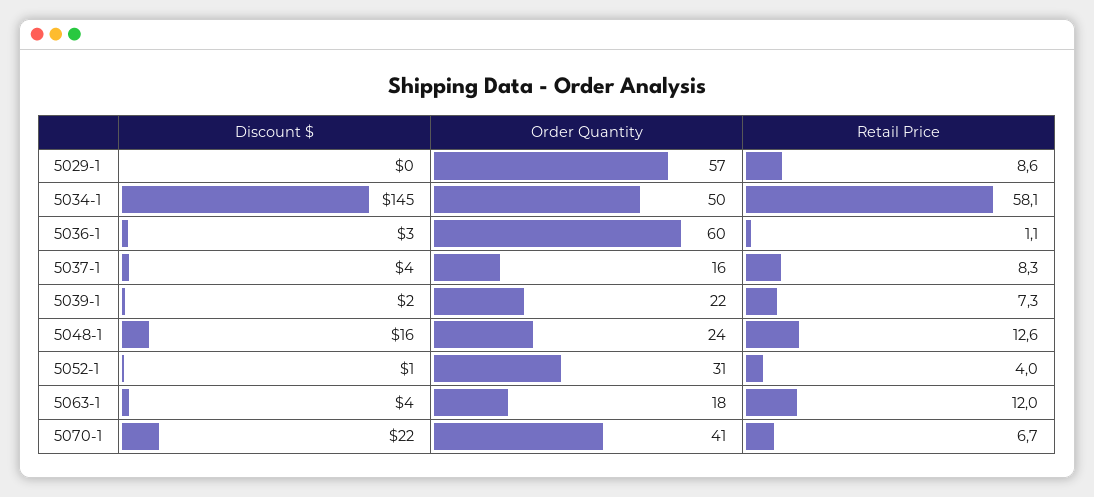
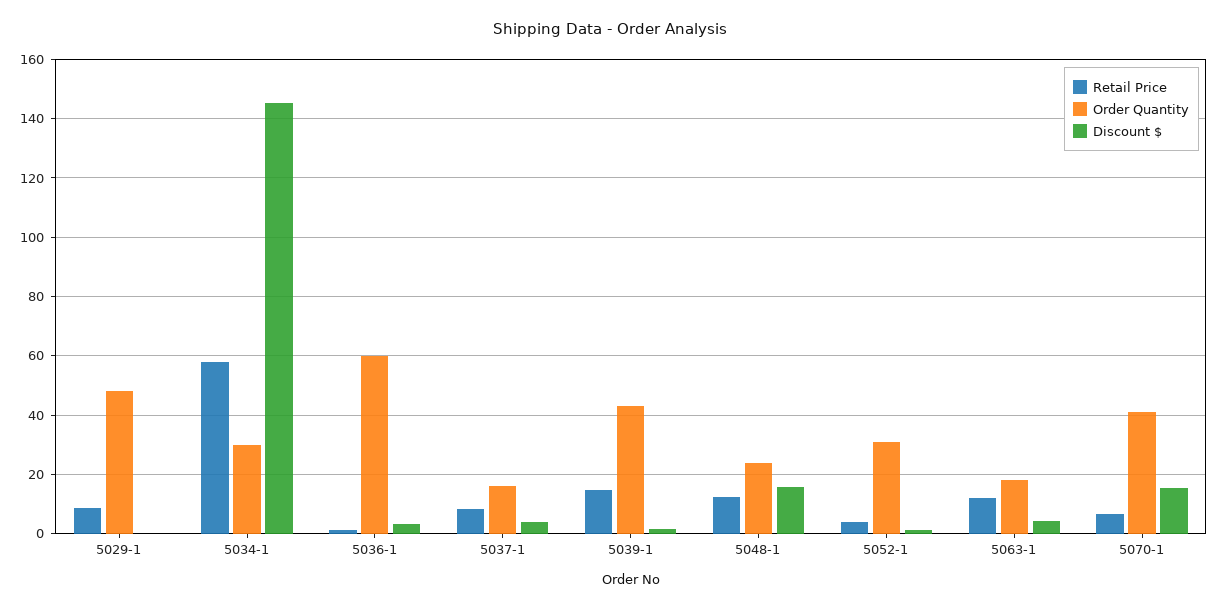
  {
    "Discount $": {
      "5029-1": 0,
      "5034-1": 145,
      "5036-1": 3,
      "5037-1": 4,
      "5039-1": 2,
      "5048-1": 16,
      "5052-1": 1,
      "5063-1": 4,
-     "5070-1": 22
+     "5070-1": 15
    },
    "Order Quantity": {
-     "5029-1": 57,
+     "5029-1": 47.5,
-     "5034-1": 50,
+     "5034-1": 30,
      "5036-1": 60,
      "5037-1": 16,
-     "5039-1": 22,
+     "5039-1": 42.5,
      "5048-1": 24,
      "5052-1": 31,
      "5063-1": 18,
      "5070-1": 41
    },
    "Retail Price": {
      "5029-1": 8.6,
      "5034-1": 58.1,
      "5036-1": 1.1,
      "5037-1": 8.3,
-     "5039-1": 7.3,
+     "5039-1": 15,
      "5048-1": 12.6,
      "5052-1": 4,
      "5063-1": 12,
      "5070-1": 6.7
    }
  }

